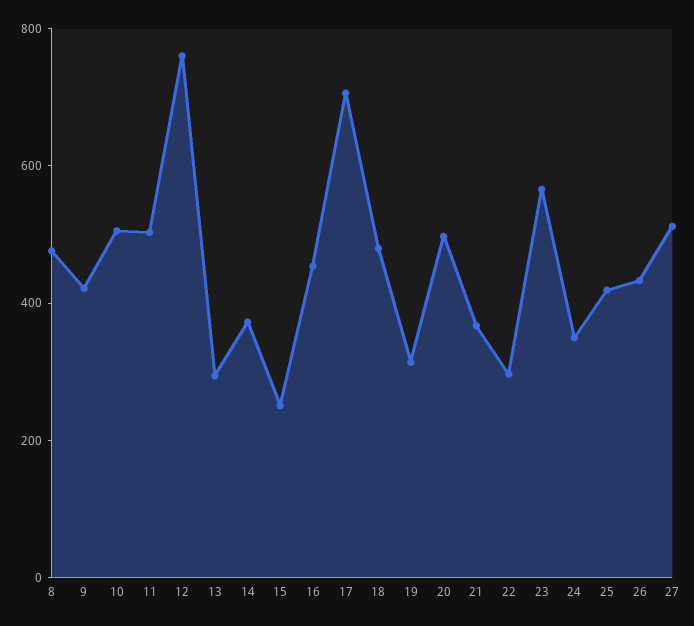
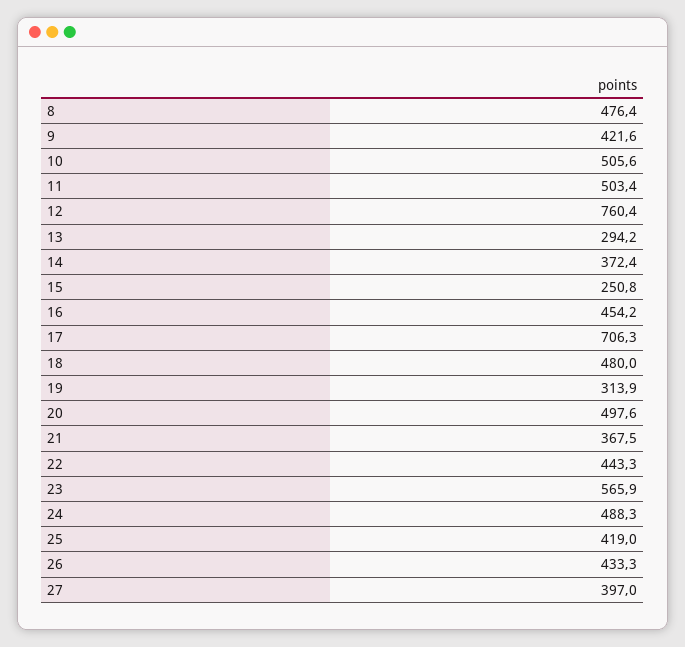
  {
    "8": 476.4,
    "9": 421.6,
    "10": 505.6,
    "11": 503.4,
    "12": 760.4,
    "13": 294.2,
    "14": 372.4,
    "15": 250.8,
    "16": 454.2,
    "17": 706.3,
    "18": 480,
    "19": 313.9,
    "20": 497.6,
    "21": 367.5,
-   "22": 300,
+   "22": 443.3,
    "23": 565.9,
-   "24": 350,
+   "24": 488.3,
    "25": 419,
    "26": 433.3,
-   "27": 500
+   "27": 397
  }

